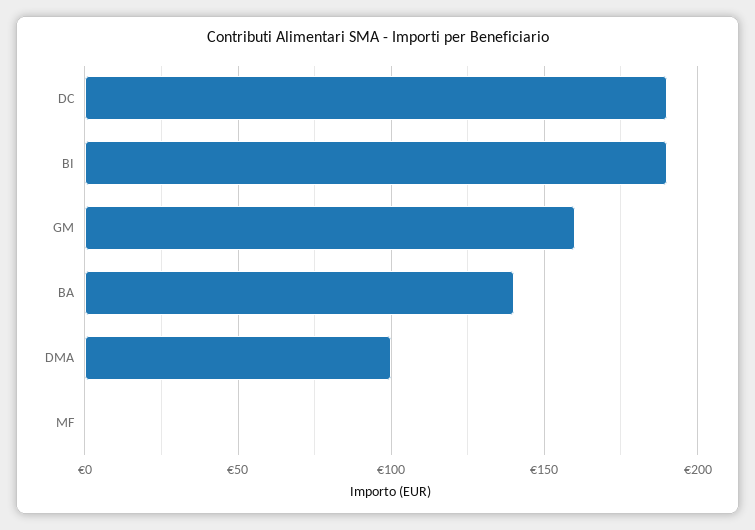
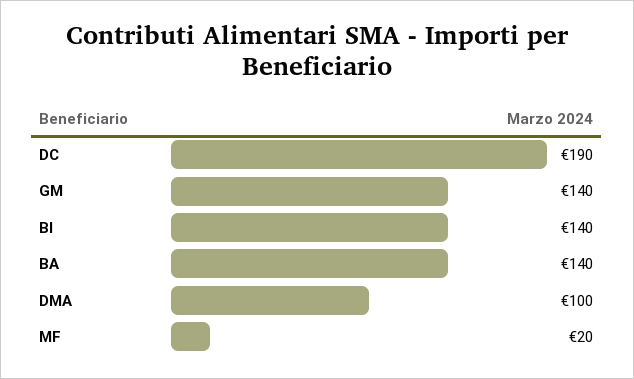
  {
    "DC": 190,
-   "BI": 190,
+   "BI": 140,
-   "GM": 160,
+   "GM": 140,
    "BA": 140,
    "DMA": 100,
-   "MF": 0
+   "MF": 20
  }

